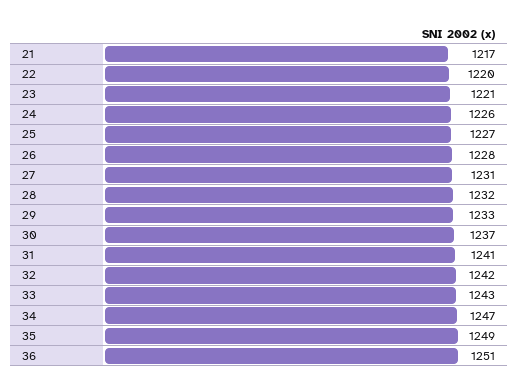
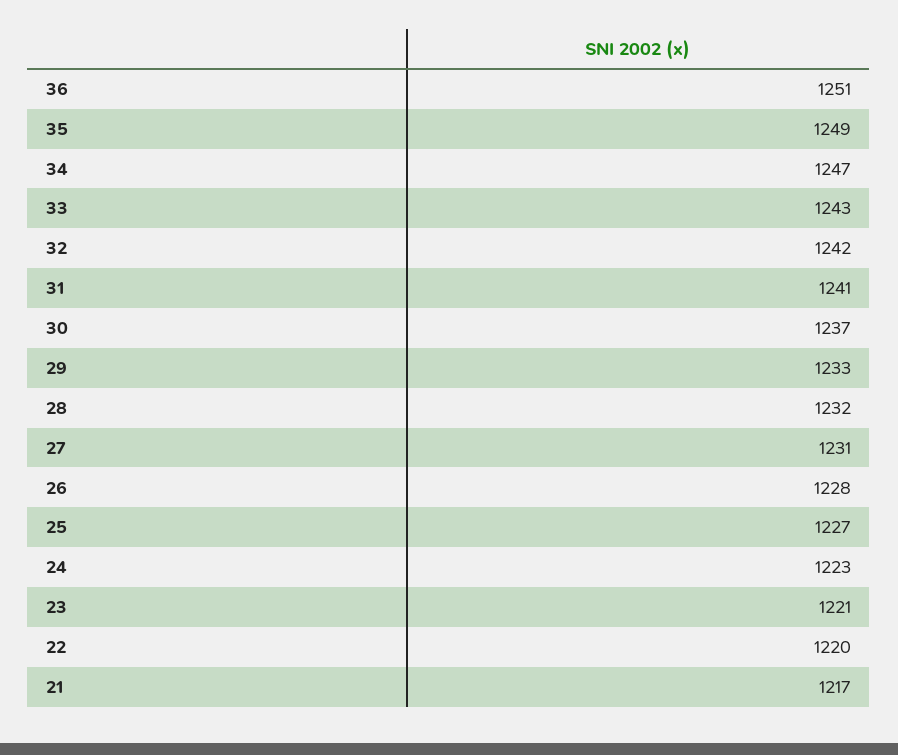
  {
    "21": 1217,
    "22": 1220,
    "23": 1221,
-   "24": 1226,
+   "24": 1223,
    "25": 1227,
    "26": 1228,
    "27": 1231,
    "28": 1232,
    "29": 1233,
    "30": 1237,
    "31": 1241,
    "32": 1242,
    "33": 1243,
    "34": 1247,
    "35": 1249,
    "36": 1251
  }

